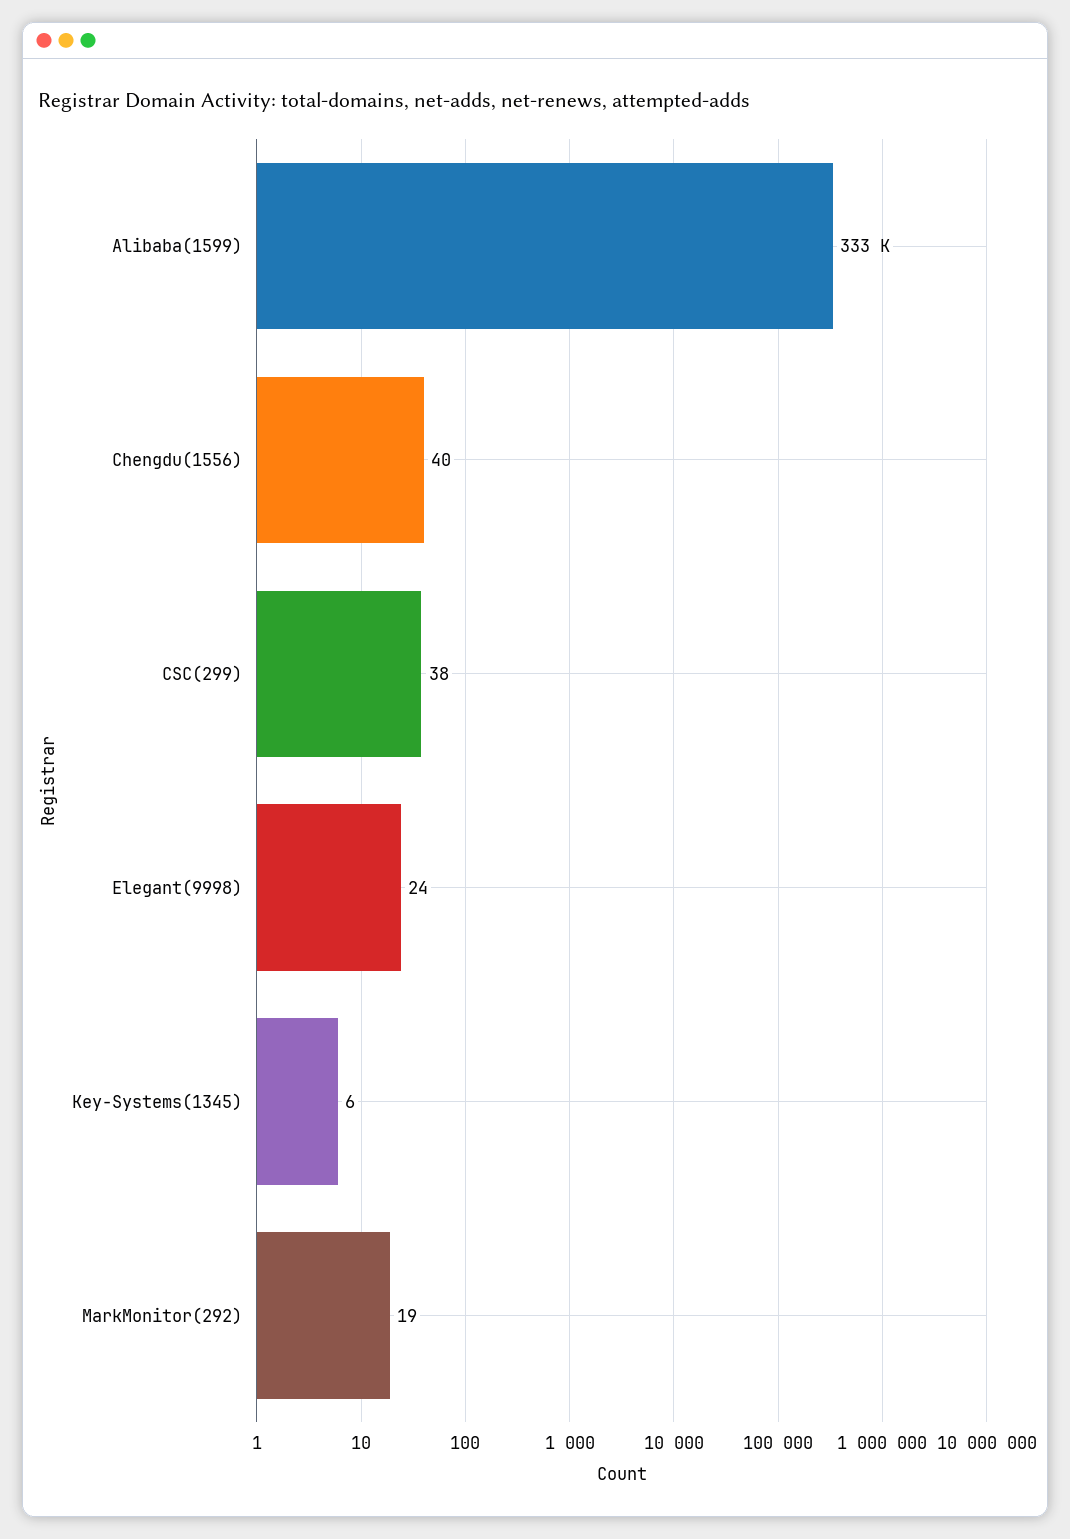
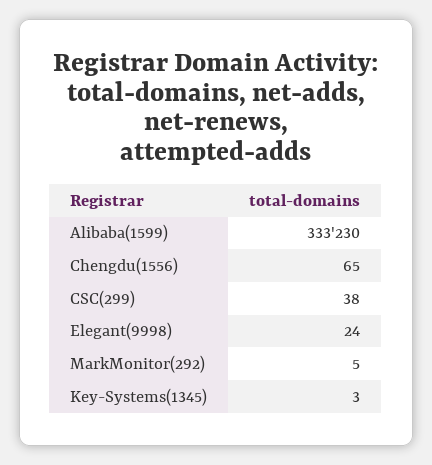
  {
    "Alibaba(1599)": 333230,
-   "Chengdu(1556)": 40,
+   "Chengdu(1556)": 65,
    "CSC(299)": 38,
    "Elegant(9998)": 24,
-   "Key-Systems(1345)": 6,
+   "Key-Systems(1345)": 3,
-   "MarkMonitor(292)": 19
+   "MarkMonitor(292)": 5
  }

